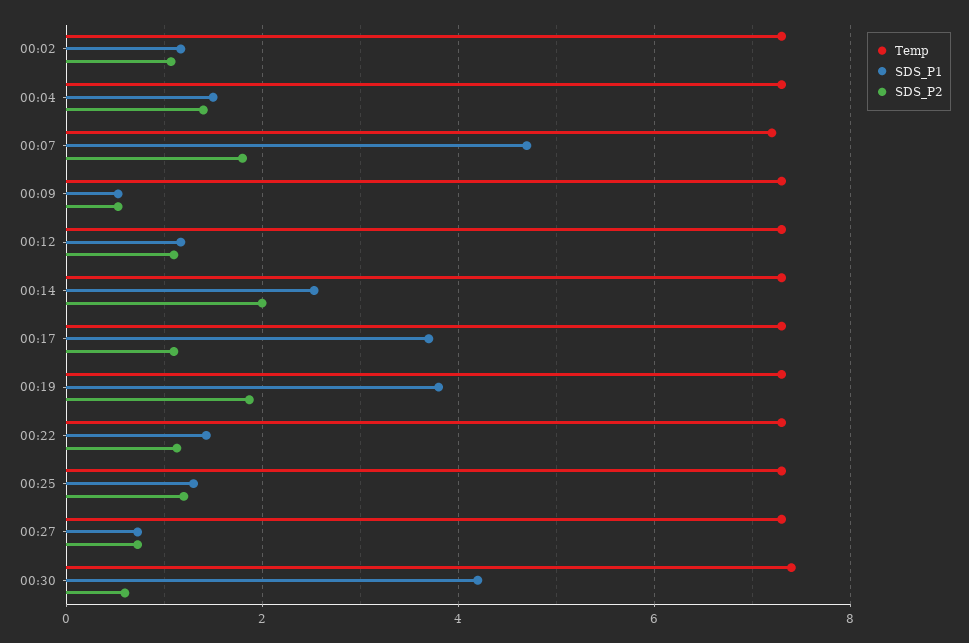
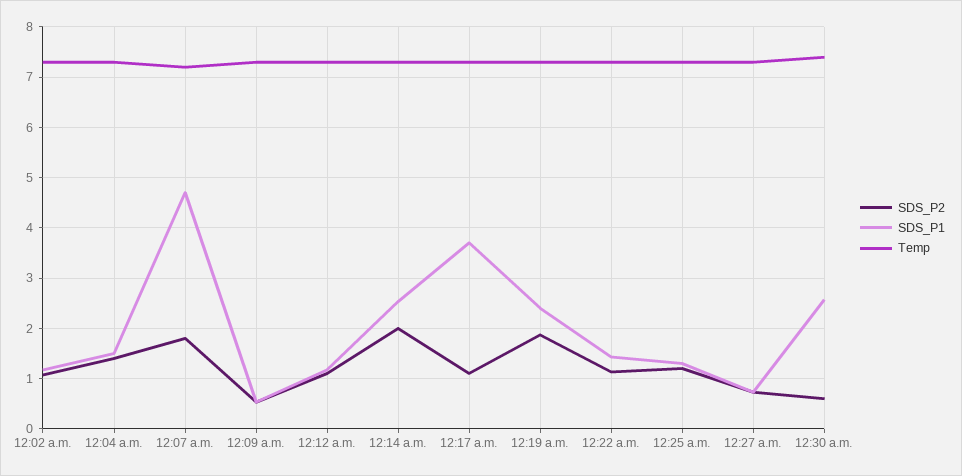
  {
    "Temp": {
      "00:02": 7.4,
      "00:04": 7.4,
      "00:07": 7.2,
      "00:09": 7.4,
      "00:12": 7.4,
      "00:14": 7.4,
      "00:17": 7.4,
      "00:19": 7.4,
      "00:22": 7.4,
      "00:25": 7.4,
      "00:27": 7.4,
      "00:30": 7.4
    },
    "SDS_P1": {
      "00:02": 1.2,
      "00:04": 1.6,
      "00:07": 4.8,
      "00:09": 0.6,
      "00:12": 1.2,
      "00:14": 2.6,
      "00:17": 3.8,
-     "00:19": 3.8,
+     "00:19": 2.4,
      "00:22": 1.4,
      "00:25": 1.4,
      "00:27": 0.8,
-     "00:30": 4.2
+     "00:30": 2.6
    },
    "SDS_P2": {
      "00:02": 1,
      "00:04": 1.4,
      "00:07": 1.8,
      "00:09": 0.6,
      "00:12": 1.2,
      "00:14": 2,
      "00:17": 1.2,
      "00:19": 1.8,
      "00:22": 1.2,
      "00:25": 1.2,
      "00:27": 0.8,
      "00:30": 0.6
    }
  }

